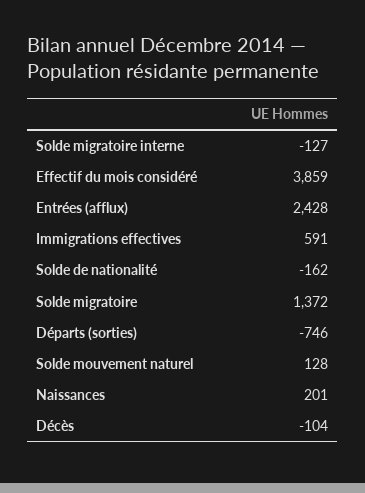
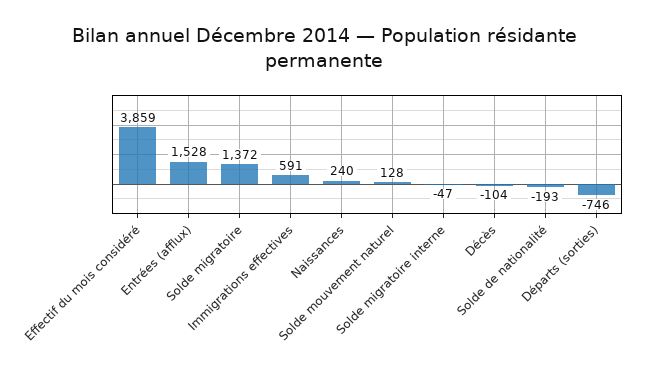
  {
-   "Solde migratoire interne": -127,
+   "Solde migratoire interne": -47,
    "Effectif du mois considéré": 3859,
-   "Entrées (afflux)": 2428,
+   "Entrées (afflux)": 1528,
    "Immigrations effectives": 591,
-   "Solde de nationalité": -162,
+   "Solde de nationalité": -193,
    "Solde migratoire": 1372,
    "Départs (sorties)": -746,
    "Solde mouvement naturel": 128,
-   "Naissances": 201,
+   "Naissances": 240,
    "Décès": -104
  }

